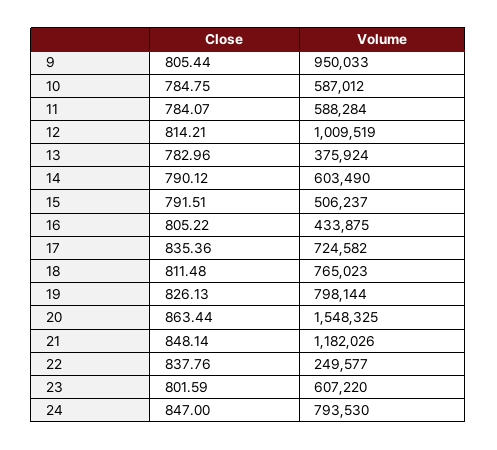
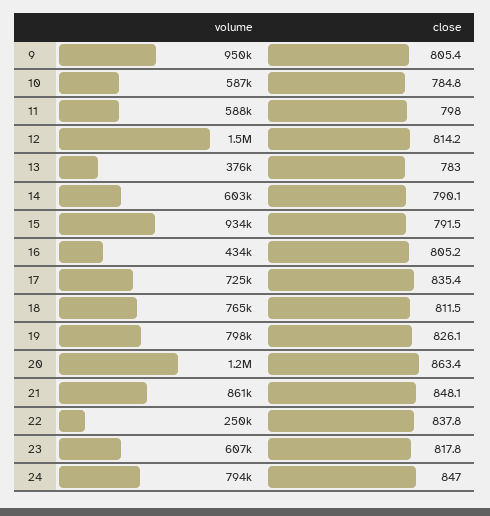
  {
    "Close": {
      "9": 805.44,
      "10": 784.75,
-     "11": 784.07,
+     "11": 798,
      "12": 814.21,
      "13": 782.96,
      "14": 790.12,
      "15": 791.51,
      "16": 805.22,
      "17": 835.36,
      "18": 811.48,
      "19": 826.13,
      "20": 863.44,
      "21": 848.14,
      "22": 837.76,
-     "23": 801.59,
+     "23": 817.8,
      "24": 847
    },
    "Volume": {
      "9": 950033,
      "10": 587012,
      "11": 588284,
-     "12": 1009519,
+     "12": 1500000,
      "13": 375924,
      "14": 603490,
-     "15": 506237,
+     "15": 934000,
      "16": 433875,
      "17": 724582,
      "18": 765023,
      "19": 798144,
-     "20": 1548325,
+     "20": 1200000,
-     "21": 1182026,
+     "21": 861000,
      "22": 249577,
      "23": 607220,
      "24": 793530
    }
  }

